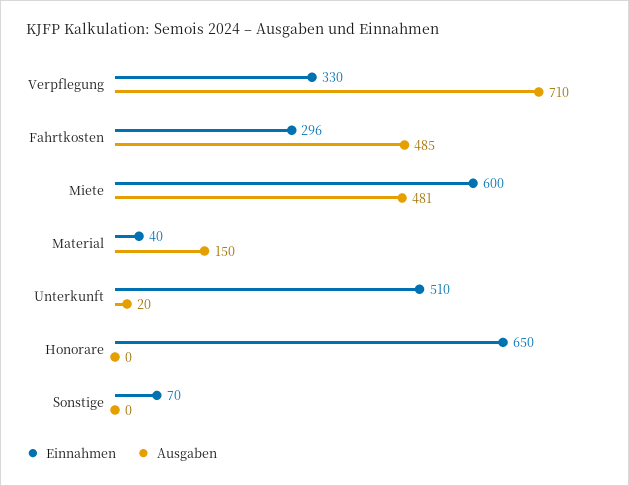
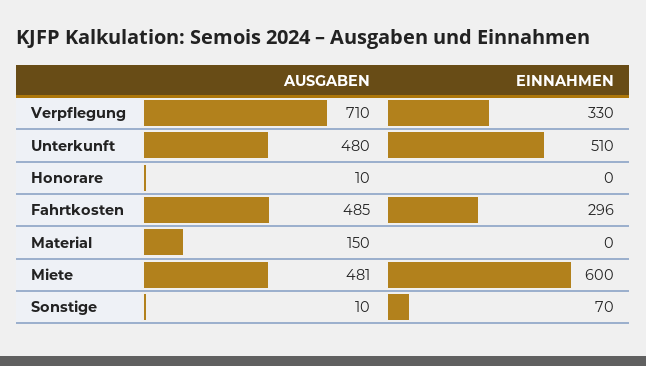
  {
    "Einnahmen": {
      "Verpflegung": 330,
      "Fahrtkosten": 296,
      "Miete": 600,
-     "Material": 40,
+     "Material": 0,
      "Unterkunft": 510,
-     "Honorare": 650,
+     "Honorare": 0,
      "Sonstige": 70
    },
    "Ausgaben": {
      "Verpflegung": 710,
      "Fahrtkosten": 485,
      "Miete": 481,
      "Material": 150,
-     "Unterkunft": 20,
+     "Unterkunft": 480,
-     "Honorare": 0,
+     "Honorare": 10,
-     "Sonstige": 0
+     "Sonstige": 10
    }
  }

